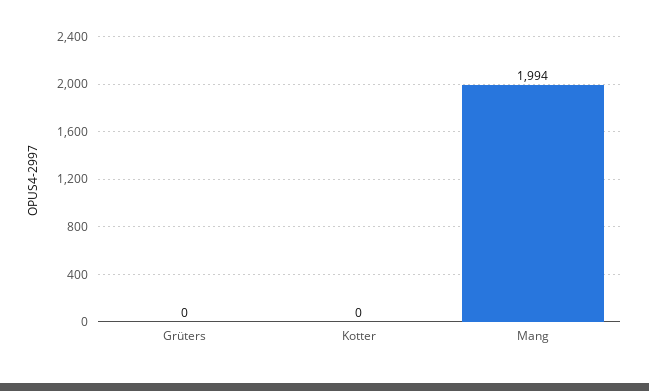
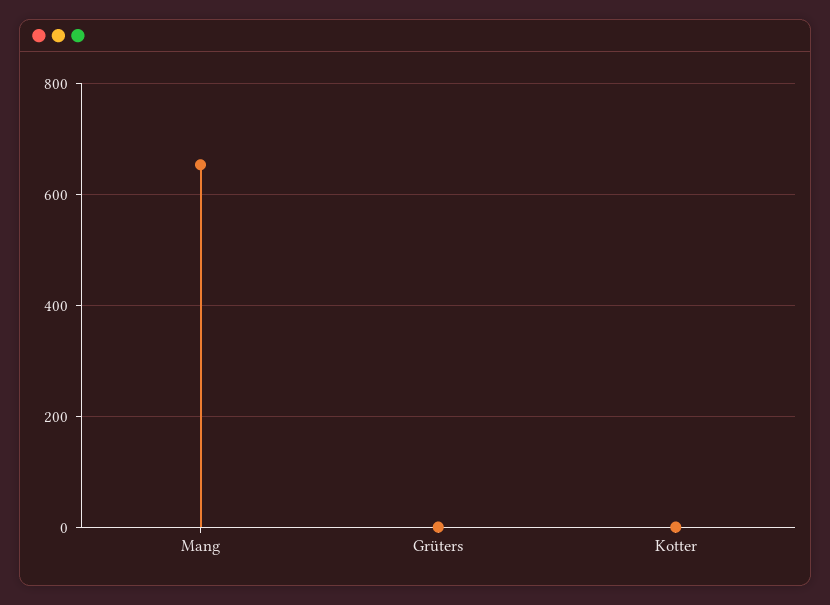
  {
    "Grüters": 0,
    "Kotter": 0,
-   "Mang": 1994
+   "Mang": 660
  }

